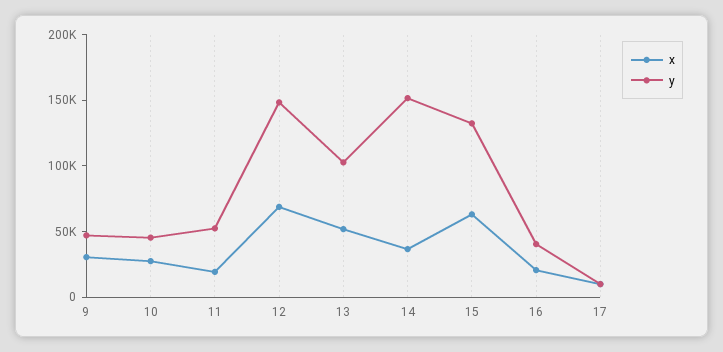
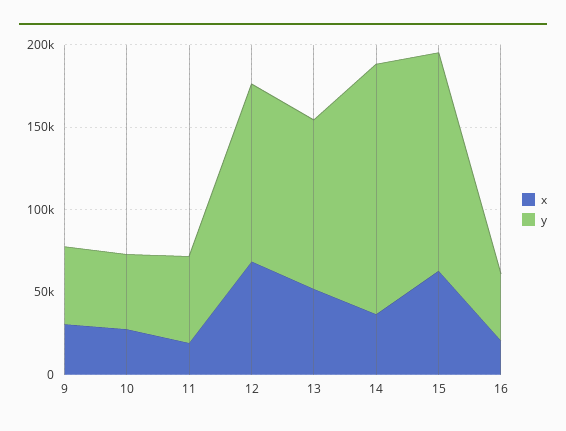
  {
    "x": {
      "9": 30000,
      "10": 30000,
      "11": 20000,
      "12": 70000,
      "13": 50000,
      "14": 40000,
      "15": 60000,
-     "16": 20000,
+     "16": 20000
-     "17": 10000
    },
    "y": {
      "9": 50000,
      "10": 50000,
      "11": 50000,
-     "12": 150000,
+     "12": 110000,
      "13": 100000,
      "14": 150000,
      "15": 130000,
-     "16": 40000,
+     "16": 40000
-     "17": 10000
    }
  }

